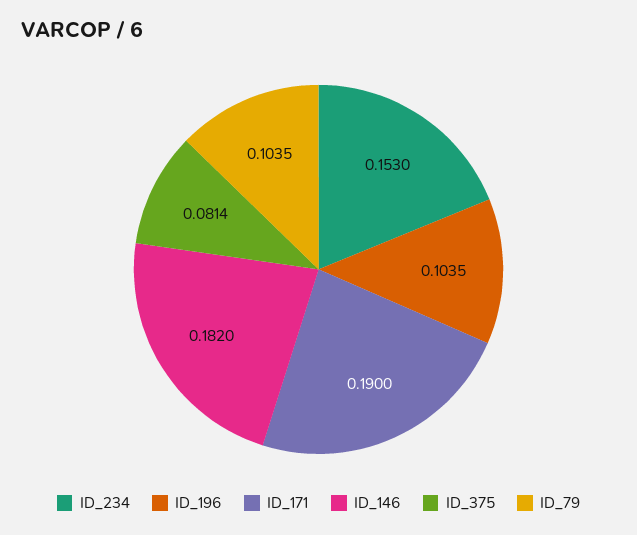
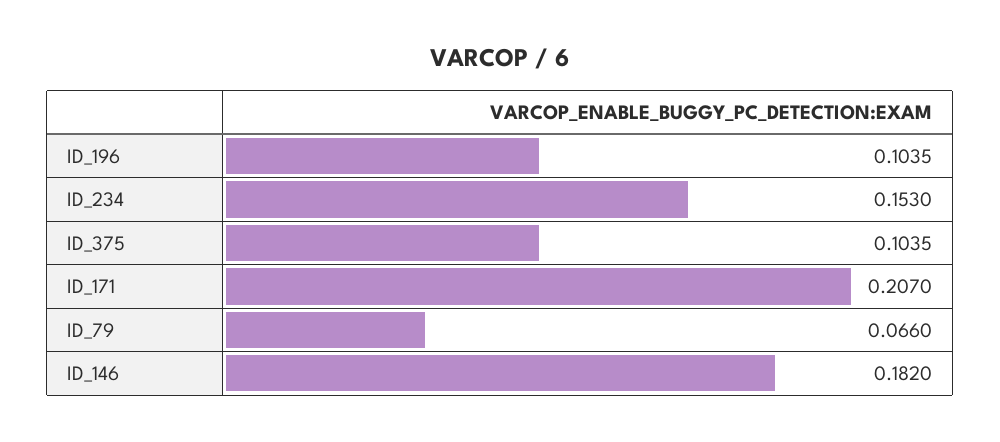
  {
    "ID_234": 0.153,
    "ID_196": 0.1035,
-   "ID_171": 0.19,
+   "ID_171": 0.207,
    "ID_146": 0.182,
-   "ID_375": 0.0814,
+   "ID_375": 0.1035,
-   "ID_79": 0.1035
+   "ID_79": 0.066
  }

